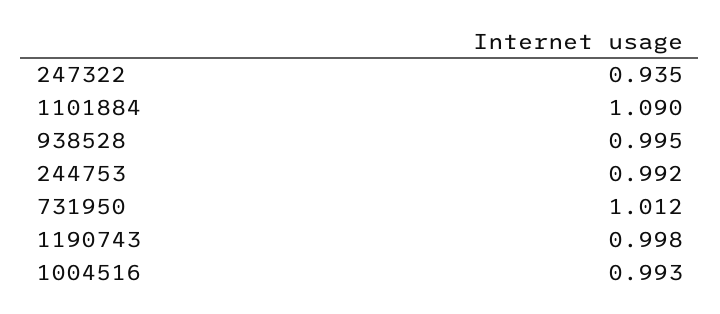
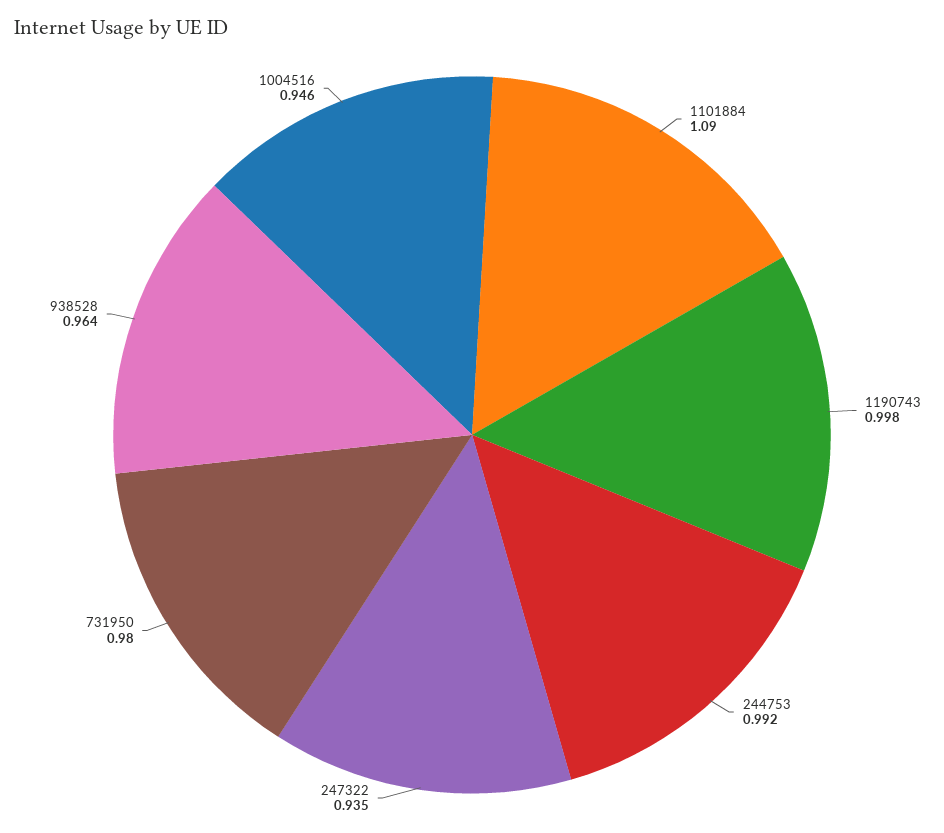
  {
    "247322": 0.935,
    "1101884": 1.09,
-   "938528": 0.995,
+   "938528": 0.964,
    "244753": 0.992,
-   "731950": 1.012,
+   "731950": 0.98,
    "1190743": 0.998,
-   "1004516": 0.993
+   "1004516": 0.946
  }

